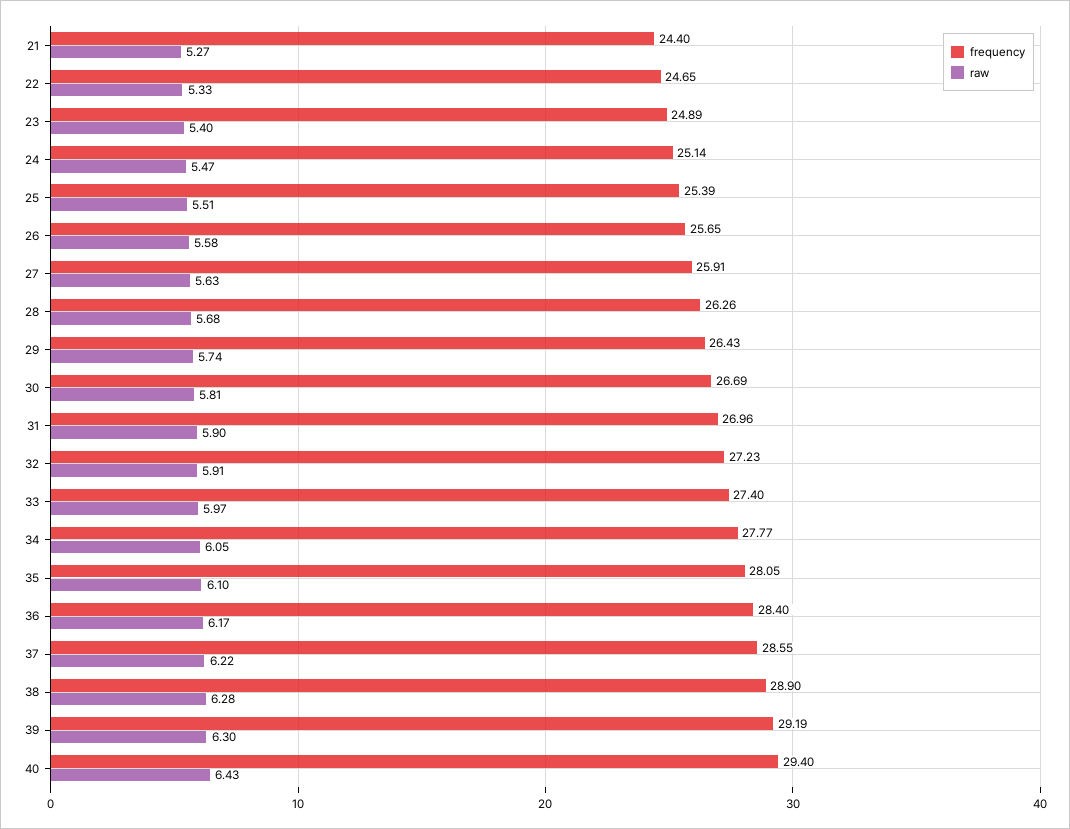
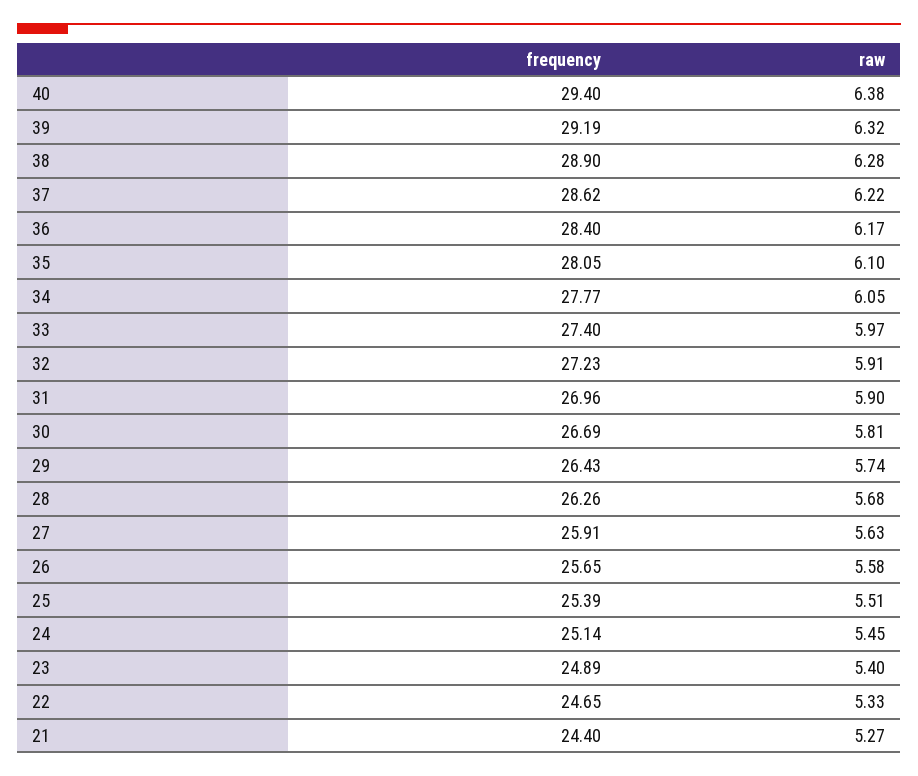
  {
    "frequency": {
      "21": 24.4,
      "22": 24.65,
      "23": 24.89,
      "24": 25.14,
      "25": 25.39,
      "26": 25.65,
      "27": 25.91,
      "28": 26.26,
      "29": 26.43,
      "30": 26.69,
      "31": 26.96,
      "32": 27.23,
      "33": 27.4,
      "34": 27.77,
      "35": 28.05,
      "36": 28.4,
-     "37": 28.55,
+     "37": 28.62,
      "38": 28.9,
      "39": 29.19,
      "40": 29.4
    },
    "raw": {
      "21": 5.27,
      "22": 5.33,
      "23": 5.4,
-     "24": 5.47,
+     "24": 5.45,
      "25": 5.51,
      "26": 5.58,
      "27": 5.63,
      "28": 5.68,
      "29": 5.74,
      "30": 5.81,
      "31": 5.9,
      "32": 5.91,
      "33": 5.97,
      "34": 6.05,
      "35": 6.1,
      "36": 6.17,
      "37": 6.22,
      "38": 6.28,
-     "39": 6.3,
+     "39": 6.32,
-     "40": 6.43
+     "40": 6.38
    }
  }

